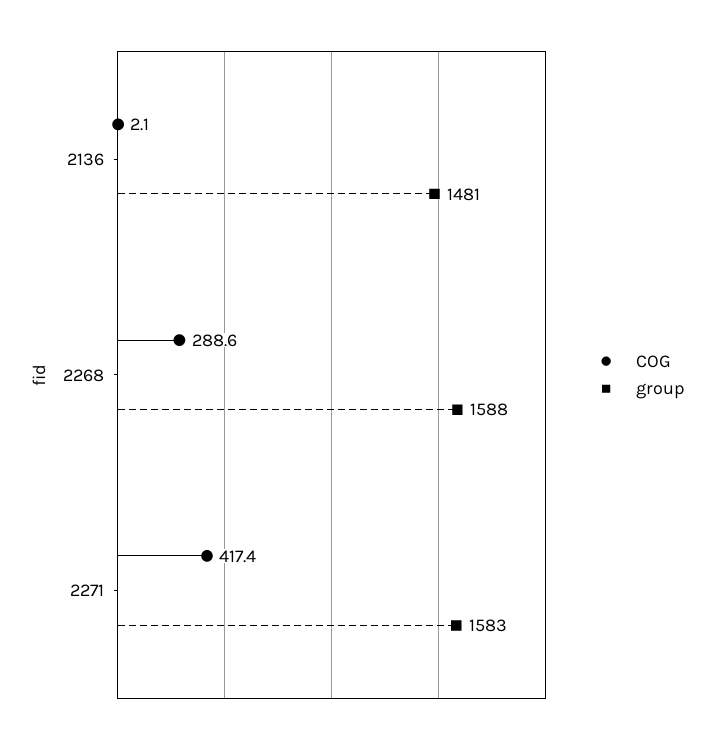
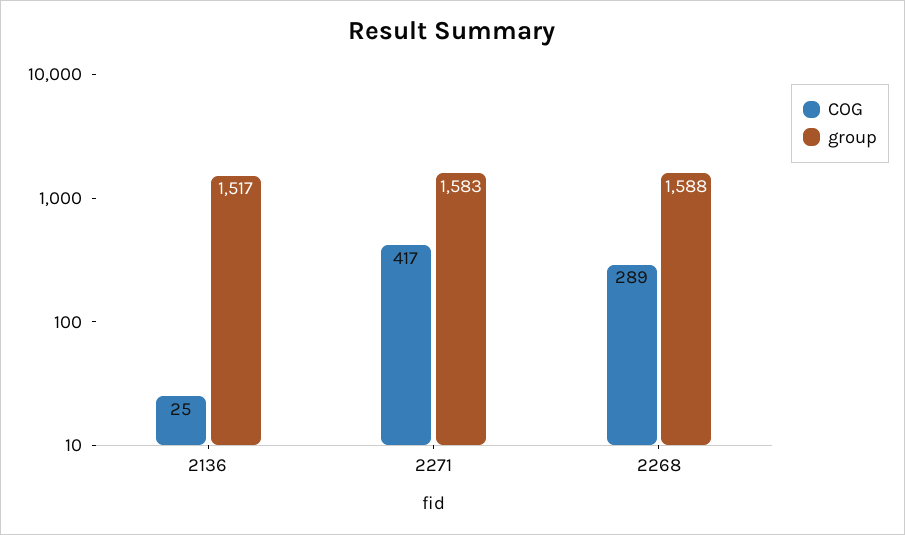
  {
    "COG": {
-     "2136": 2.1,
+     "2136": 25,
      "2268": 288.6,
      "2271": 417.4
    },
    "group": {
-     "2136": 1481,
+     "2136": 1517,
      "2268": 1588,
      "2271": 1583
    }
  }

